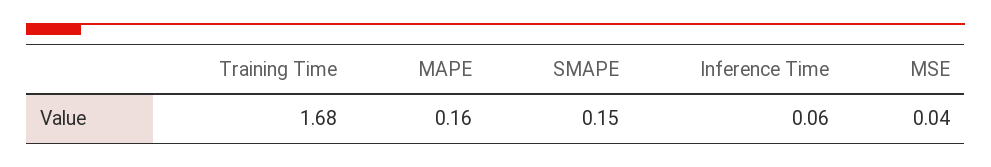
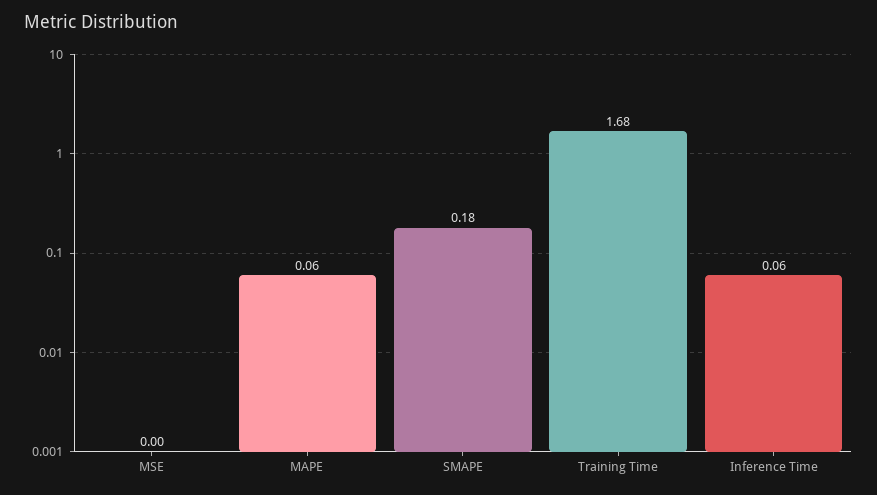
  {
    "Training Time": 1.68,
-   "MAPE": 0.16,
+   "MAPE": 0.06,
-   "SMAPE": 0.15,
+   "SMAPE": 0.18,
    "Inference Time": 0.06,
-   "MSE": 0.04
+   "MSE": 0
  }

